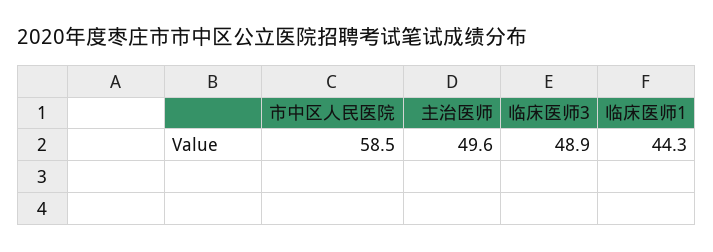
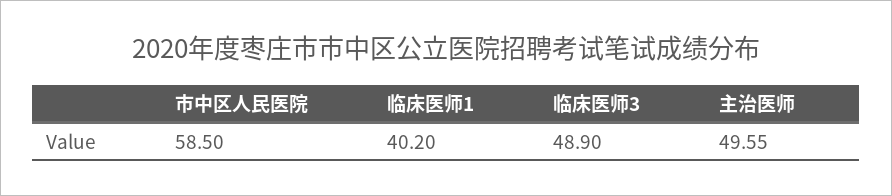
  {
    "市中区人民医院": 58.5,
    "主治医师": 49.55,
    "临床医师3": 48.9,
-   "临床医师1": 44.3
+   "临床医师1": 40.2
  }

